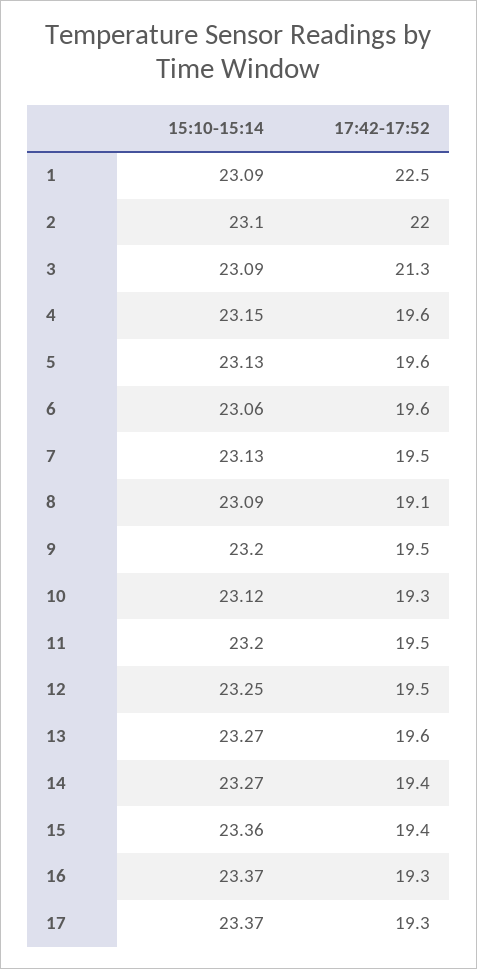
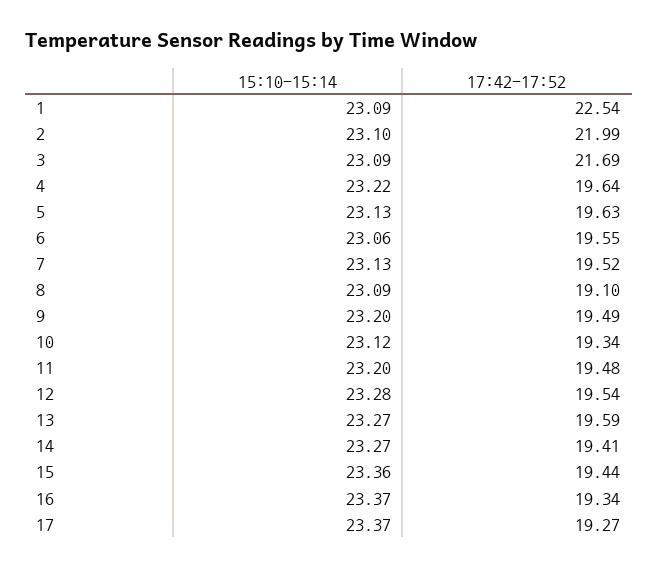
  {
    "15:10-15:14": {
      "1": 23.09,
      "2": 23.1,
      "3": 23.09,
-     "4": 23.15,
+     "4": 23.22,
      "5": 23.13,
      "6": 23.06,
      "7": 23.13,
      "8": 23.09,
      "9": 23.2,
      "10": 23.12,
      "11": 23.2,
-     "12": 23.25,
+     "12": 23.28,
      "13": 23.27,
      "14": 23.27,
      "15": 23.36,
      "16": 23.37,
      "17": 23.37
    },
    "17:42-17:52": {
      "1": 22.54,
      "2": 21.99,
-     "3": 21.3,
+     "3": 21.69,
      "4": 19.64,
      "5": 19.63,
      "6": 19.55,
      "7": 19.52,
      "8": 19.1,
      "9": 19.49,
      "10": 19.34,
      "11": 19.48,
      "12": 19.54,
      "13": 19.59,
      "14": 19.41,
      "15": 19.44,
      "16": 19.34,
      "17": 19.27
    }
  }

